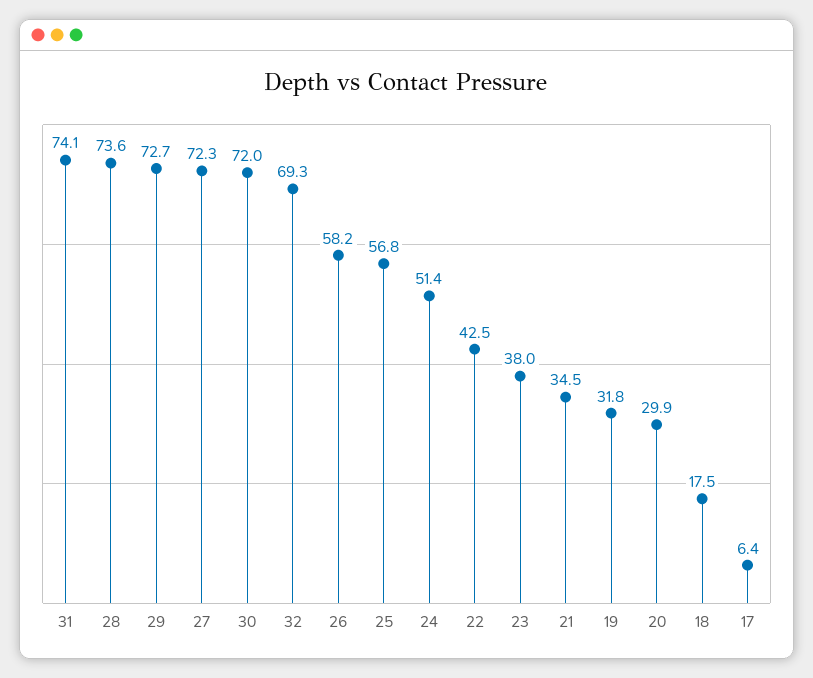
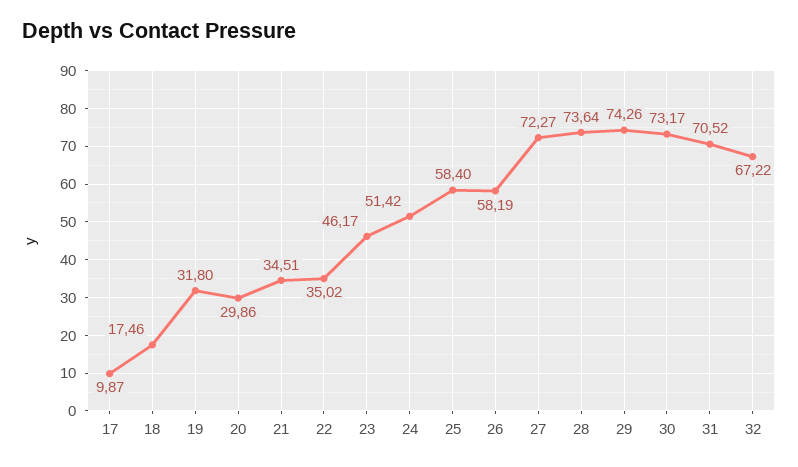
  {
-   "31": 74.1,
+   "31": 70.52,
    "28": 73.64,
-   "29": 72.7,
+   "29": 74.26,
    "27": 72.27,
-   "30": 72,
+   "30": 73.17,
-   "32": 69.3,
+   "32": 67.22,
    "26": 58.19,
-   "25": 56.8,
+   "25": 58.4,
    "24": 51.42,
-   "22": 42.5,
+   "22": 35.02,
-   "23": 38,
+   "23": 46.17,
    "21": 34.51,
    "19": 31.8,
    "20": 29.86,
    "18": 17.46,
-   "17": 6.4
+   "17": 9.87
  }

